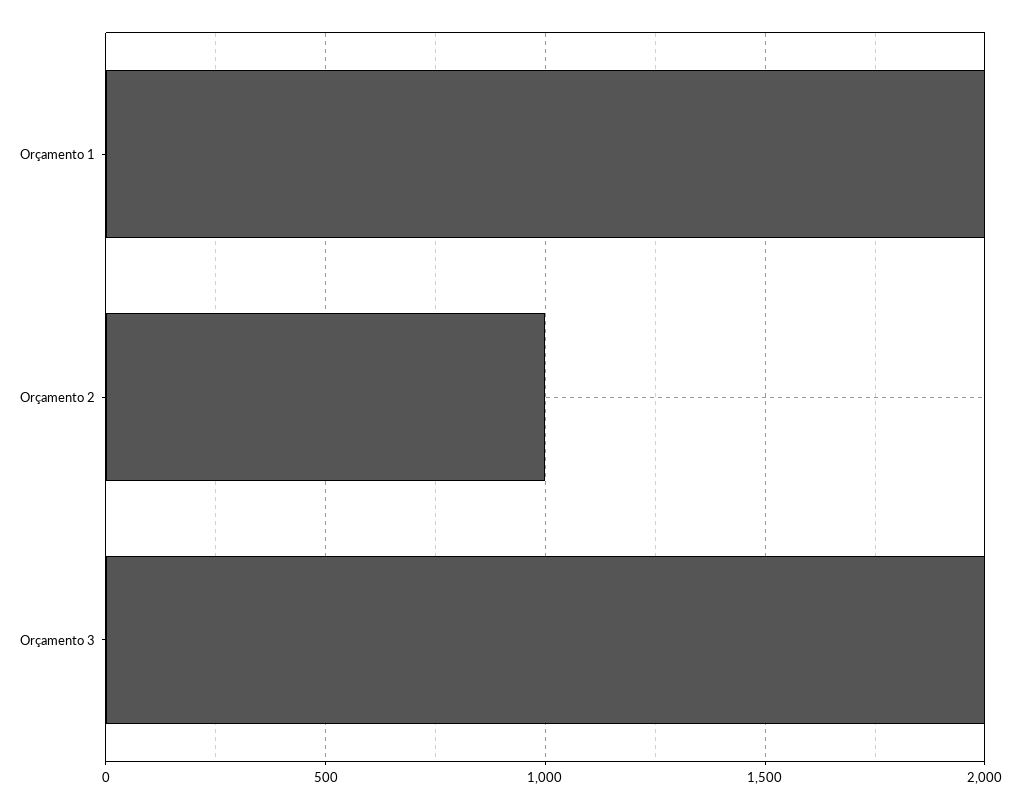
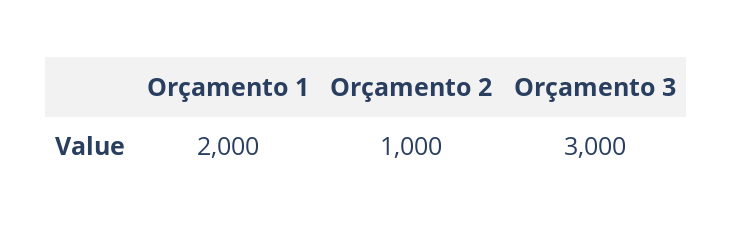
  {
    "Orçamento 1": 2000,
    "Orçamento 2": 1000,
-   "Orçamento 3": 2000
+   "Orçamento 3": 3000
  }

